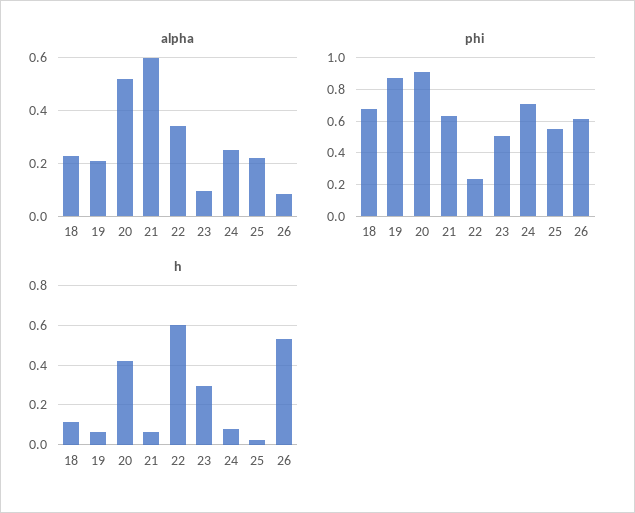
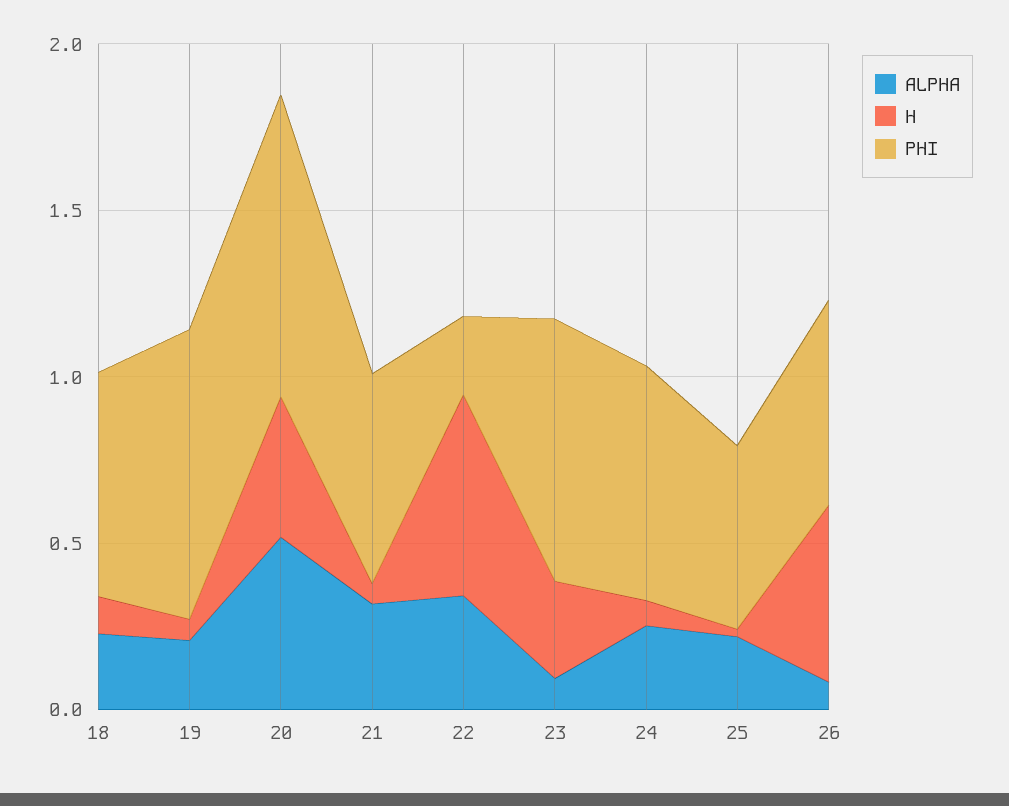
  {
    "alpha": {
      "18": 0.225,
      "19": 0.2,
      "20": 0.525,
-     "21": 0.6,
+     "21": 0.3,
      "22": 0.35,
      "23": 0.1,
      "24": 0.25,
      "25": 0.225,
      "26": 0.075
    },
    "phi": {
      "18": 0.65,
      "19": 0.85,
      "20": 0.9,
      "21": 0.65,
      "22": 0.25,
-     "23": 0.5,
+     "23": 0.8,
      "24": 0.7,
      "25": 0.55,
      "26": 0.6
    },
    "h": {
      "18": 0.1,
      "19": 0.05,
      "20": 0.4,
      "21": 0.05,
      "22": 0.6,
      "23": 0.3,
      "24": 0.1,
      "25": 0,
      "26": 0.55
    }
  }

